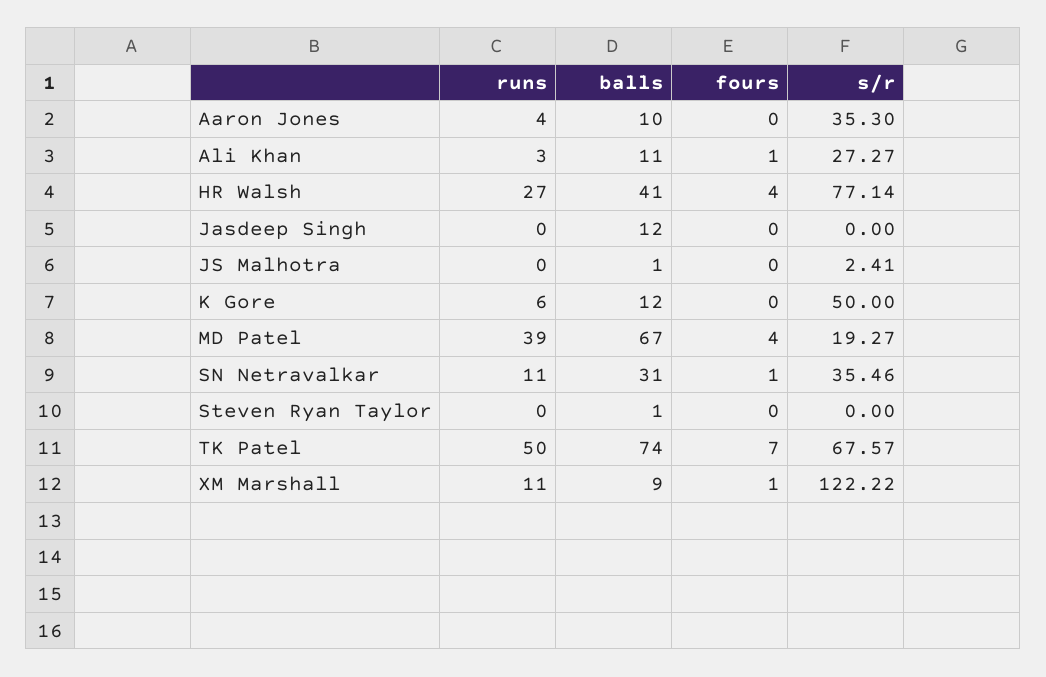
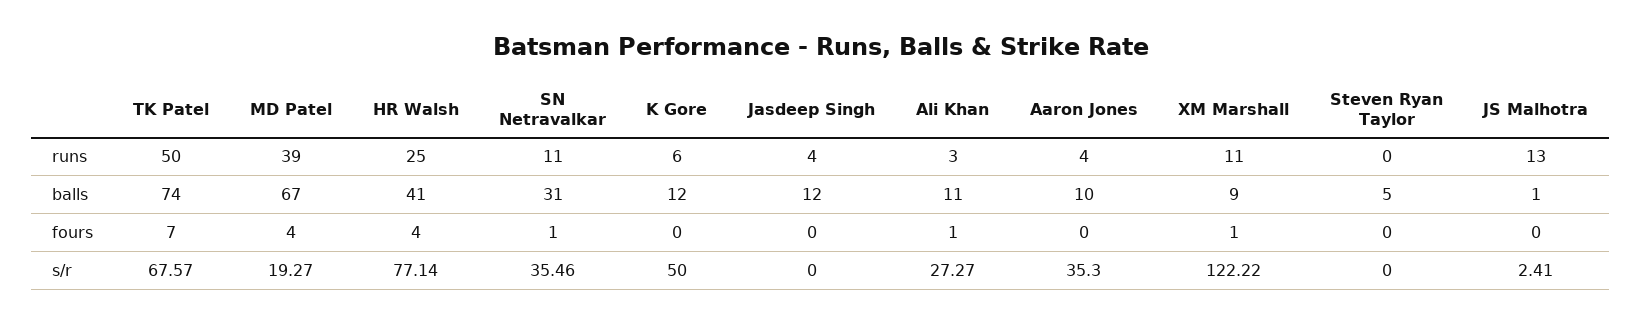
  {
    "runs": {
      "Aaron Jones": 4,
      "Ali Khan": 3,
-     "HR Walsh": 27,
+     "HR Walsh": 25,
-     "Jasdeep Singh": 0,
+     "Jasdeep Singh": 4,
-     "JS Malhotra": 0,
+     "JS Malhotra": 13,
      "K Gore": 6,
      "MD Patel": 39,
      "SN Netravalkar": 11,
      "Steven Ryan Taylor": 0,
      "TK Patel": 50,
      "XM Marshall": 11
    },
    "balls": {
      "Aaron Jones": 10,
      "Ali Khan": 11,
      "HR Walsh": 41,
      "Jasdeep Singh": 12,
      "JS Malhotra": 1,
      "K Gore": 12,
      "MD Patel": 67,
      "SN Netravalkar": 31,
-     "Steven Ryan Taylor": 1,
+     "Steven Ryan Taylor": 5,
      "TK Patel": 74,
      "XM Marshall": 9
    },
    "fours": {
      "Aaron Jones": 0,
      "Ali Khan": 1,
      "HR Walsh": 4,
      "Jasdeep Singh": 0,
      "JS Malhotra": 0,
      "K Gore": 0,
      "MD Patel": 4,
      "SN Netravalkar": 1,
      "Steven Ryan Taylor": 0,
      "TK Patel": 7,
      "XM Marshall": 1
    },
    "s/r": {
      "Aaron Jones": 35.3,
      "Ali Khan": 27.27,
      "HR Walsh": 77.14,
      "Jasdeep Singh": 0,
      "JS Malhotra": 2.41,
      "K Gore": 50,
      "MD Patel": 19.27,
      "SN Netravalkar": 35.46,
      "Steven Ryan Taylor": 0,
      "TK Patel": 67.57,
      "XM Marshall": 122.22
    }
  }

